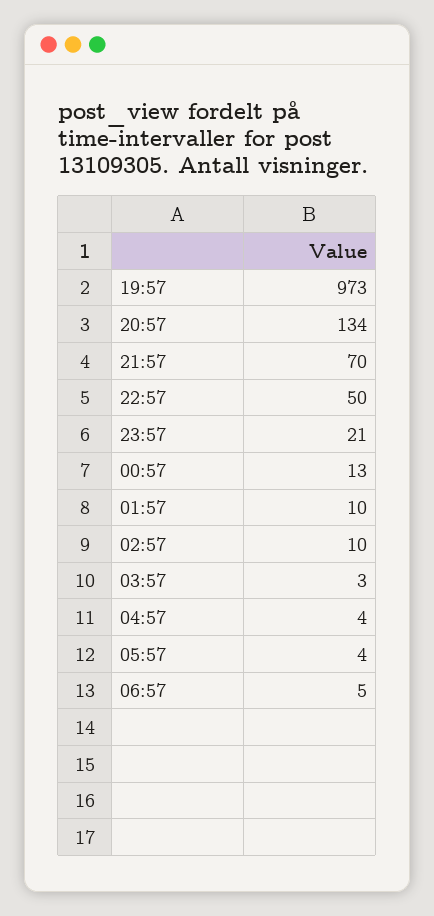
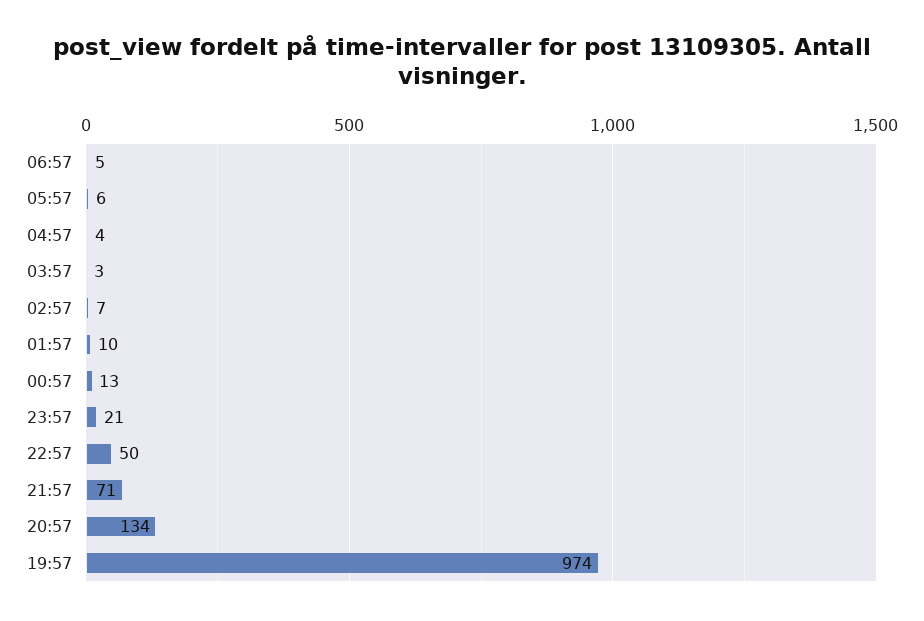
  {
-   "19:57": 973,
+   "19:57": 974,
    "20:57": 134,
-   "21:57": 70,
+   "21:57": 71,
    "22:57": 50,
    "23:57": 21,
    "00:57": 13,
    "01:57": 10,
-   "02:57": 10,
+   "02:57": 7,
    "03:57": 3,
    "04:57": 4,
-   "05:57": 4,
+   "05:57": 6,
    "06:57": 5
  }

